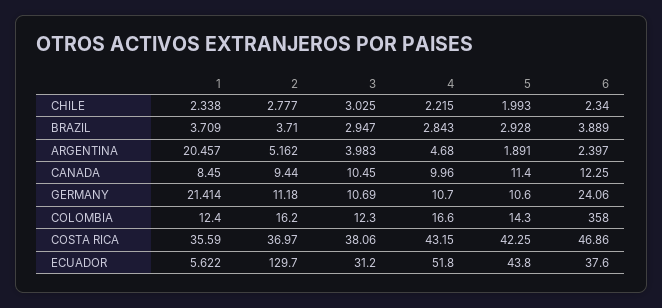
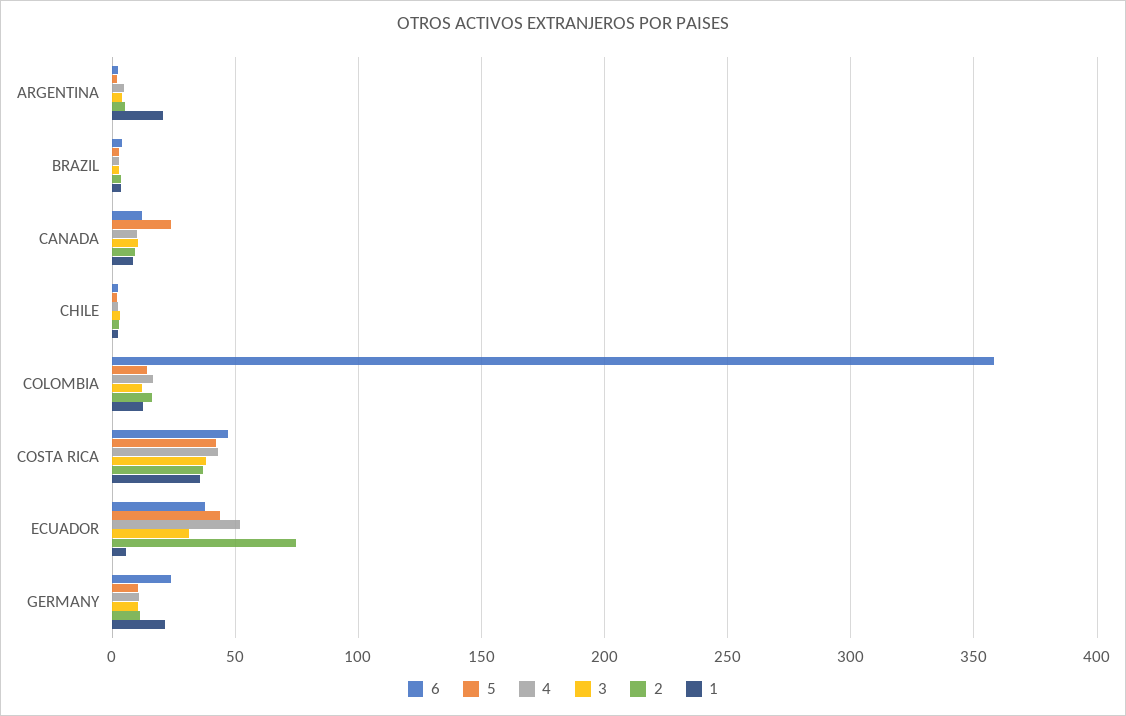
  {
    "1": {
      "CHILE": 2.338,
      "BRAZIL": 3.709,
      "ARGENTINA": 20.457,
      "CANADA": 8.45,
      "GERMANY": 21.414,
      "COLOMBIA": 12.4,
      "COSTA RICA": 35.59,
      "ECUADOR": 5.622
    },
    "2": {
      "CHILE": 2.777,
      "BRAZIL": 3.71,
      "ARGENTINA": 5.162,
      "CANADA": 9.44,
      "GERMANY": 11.18,
      "COLOMBIA": 16.2,
      "COSTA RICA": 36.97,
-     "ECUADOR": 129.7
+     "ECUADOR": 75
    },
    "3": {
      "CHILE": 3.025,
      "BRAZIL": 2.947,
      "ARGENTINA": 3.983,
      "CANADA": 10.45,
      "GERMANY": 10.69,
      "COLOMBIA": 12.3,
      "COSTA RICA": 38.06,
      "ECUADOR": 31.2
    },
    "4": {
      "CHILE": 2.215,
      "BRAZIL": 2.843,
      "ARGENTINA": 4.68,
      "CANADA": 9.96,
      "GERMANY": 10.7,
      "COLOMBIA": 16.6,
      "COSTA RICA": 43.15,
      "ECUADOR": 51.8
    },
    "5": {
      "CHILE": 1.993,
      "BRAZIL": 2.928,
      "ARGENTINA": 1.891,
-     "CANADA": 11.4,
+     "CANADA": 25,
      "GERMANY": 10.6,
      "COLOMBIA": 14.3,
      "COSTA RICA": 42.25,
      "ECUADOR": 43.8
    },
    "6": {
      "CHILE": 2.34,
      "BRAZIL": 3.889,
      "ARGENTINA": 2.397,
      "CANADA": 12.25,
      "GERMANY": 24.06,
      "COLOMBIA": 358,
      "COSTA RICA": 46.86,
      "ECUADOR": 37.6
    }
  }

